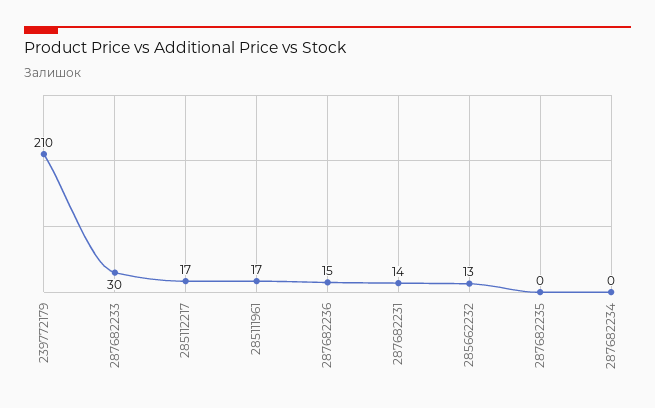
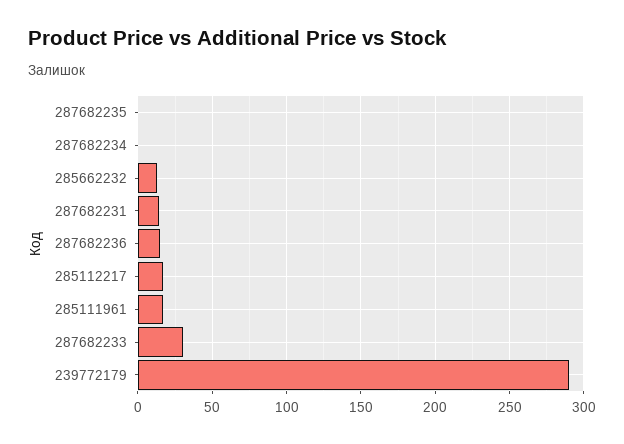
  {
-   "239772179": 210,
+   "239772179": 290,
    "287682233": 30,
    "285112217": 17,
    "285111961": 17,
    "287682236": 15,
    "287682231": 14,
    "285662232": 13,
    "287682235": 0,
    "287682234": 0
  }

